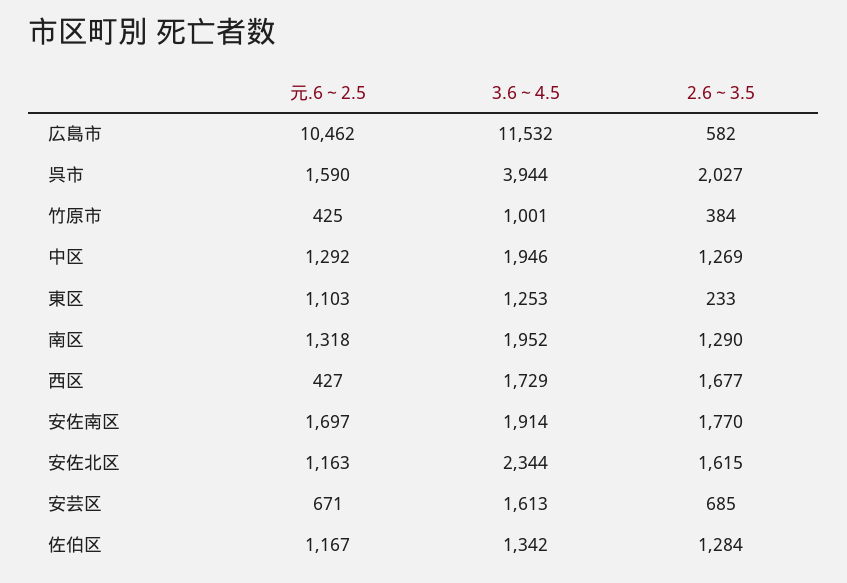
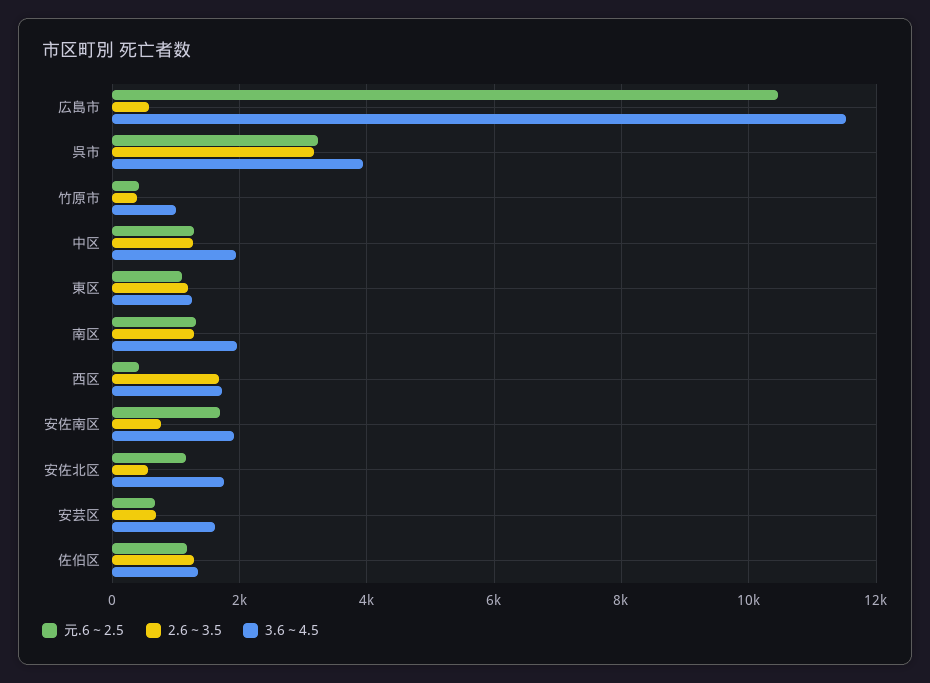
  {
    "元.6～2.5": {
      "広島市": 10462,
-     "呉市": 1590,
+     "呉市": 3200,
      "竹原市": 425,
      "中区": 1292,
      "東区": 1103,
      "南区": 1318,
      "西区": 427,
      "安佐南区": 1697,
      "安佐北区": 1163,
      "安芸区": 671,
      "佐伯区": 1167
    },
    "3.6～4.5": {
      "広島市": 11532,
      "呉市": 3944,
      "竹原市": 1001,
      "中区": 1946,
      "東区": 1253,
      "南区": 1952,
      "西区": 1729,
      "安佐南区": 1914,
-     "安佐北区": 2344,
+     "安佐北区": 1800,
      "安芸区": 1613,
      "佐伯区": 1342
    },
    "2.6～3.5": {
      "広島市": 582,
-     "呉市": 2027,
+     "呉市": 3200,
      "竹原市": 384,
      "中区": 1269,
-     "東区": 233,
+     "東区": 1200,
      "南区": 1290,
      "西区": 1677,
-     "安佐南区": 1770,
+     "安佐南区": 800,
-     "安佐北区": 1615,
+     "安佐北区": 600,
      "安芸区": 685,
      "佐伯区": 1284
    }
  }

